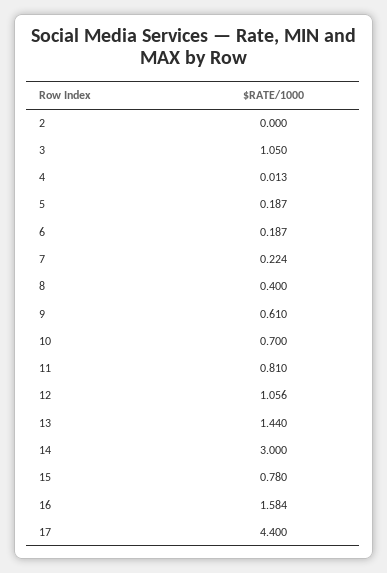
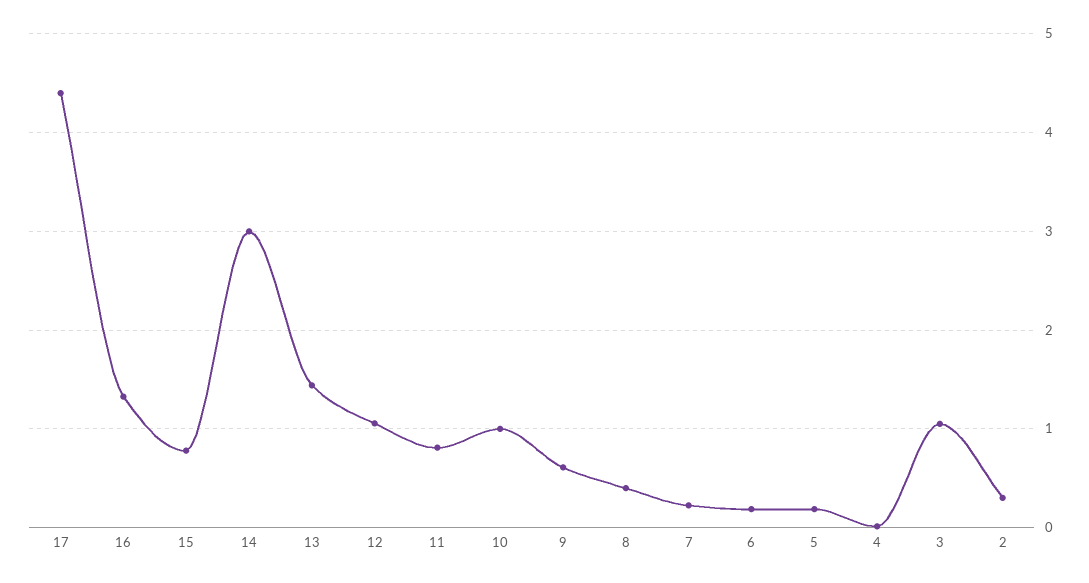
  {
-   "2": 0,
+   "2": 0.3,
    "3": 1.05,
    "4": 0.013,
    "5": 0.187,
    "6": 0.187,
    "7": 0.224,
    "8": 0.4,
    "9": 0.61,
-   "10": 0.7,
+   "10": 1,
    "11": 0.81,
    "12": 1.056,
    "13": 1.44,
    "14": 3,
    "15": 0.78,
-   "16": 1.584,
+   "16": 1.3,
    "17": 4.4
  }

